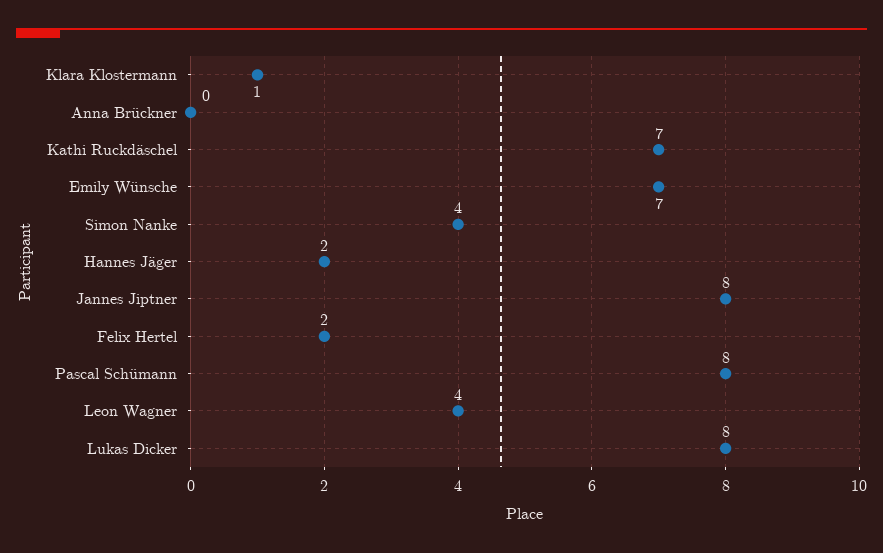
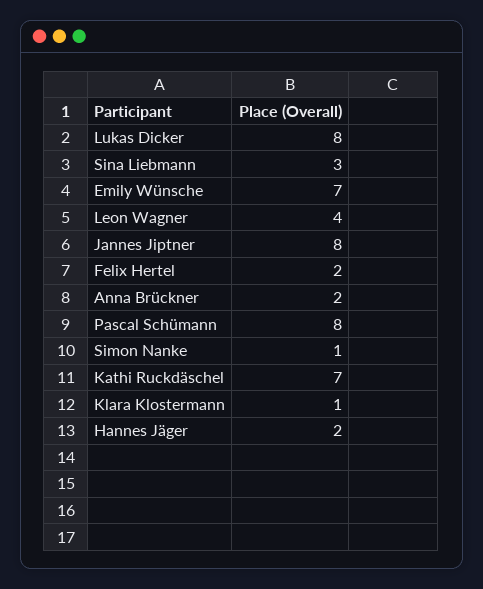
  {
    "Klara Klostermann": 1,
-   "Anna Brückner": 0,
+   "Anna Brückner": 2,
    "Kathi Ruckdäschel": 7,
    "Emily Wünsche": 7,
-   "Simon Nanke": 4,
+   "Simon Nanke": 1,
    "Hannes Jäger": 2,
    "Jannes Jiptner": 8,
    "Felix Hertel": 2,
    "Pascal Schümann": 8,
    "Leon Wagner": 4,
-   "Lukas Dicker": 8
+   "Lukas Dicker": 8,
+   "Sina Liebmann": 3
  }

